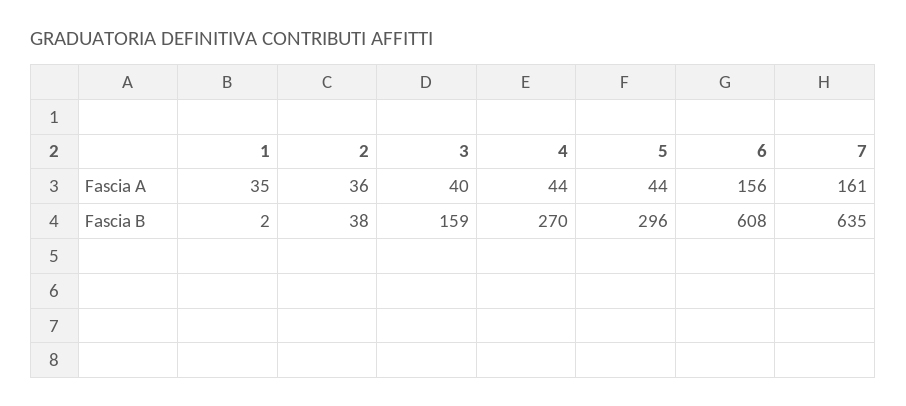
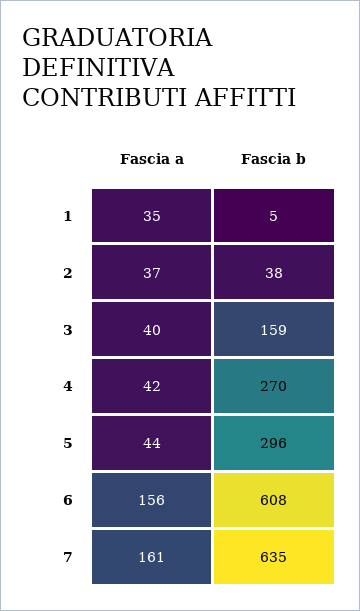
  {
    "1": {
      "Fascia A": 35,
-     "Fascia B": 2
+     "Fascia B": 5
    },
    "2": {
-     "Fascia A": 36,
+     "Fascia A": 37,
      "Fascia B": 38
    },
    "3": {
      "Fascia A": 40,
      "Fascia B": 159
    },
    "4": {
-     "Fascia A": 44,
+     "Fascia A": 42,
      "Fascia B": 270
    },
    "5": {
      "Fascia A": 44,
      "Fascia B": 296
    },
    "6": {
      "Fascia A": 156,
      "Fascia B": 608
    },
    "7": {
      "Fascia A": 161,
      "Fascia B": 635
    }
  }

